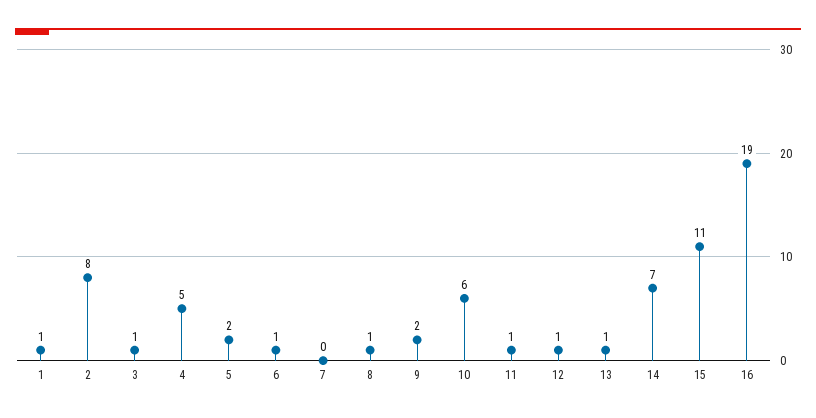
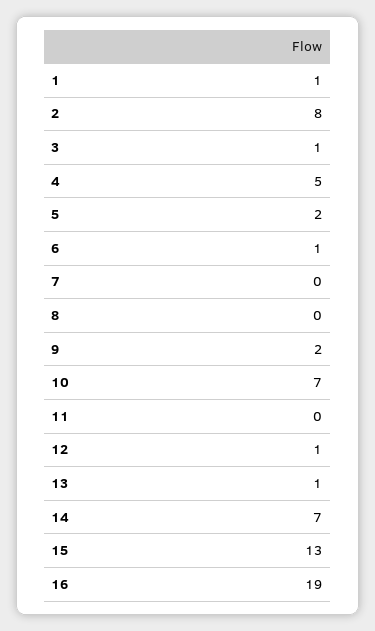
  {
    "1": 1,
    "2": 8,
    "3": 1,
    "4": 5,
    "5": 2,
    "6": 1,
    "7": 0,
-   "8": 1,
+   "8": 0,
    "9": 2,
-   "10": 6,
+   "10": 7,
-   "11": 1,
+   "11": 0,
    "12": 1,
    "13": 1,
    "14": 7,
-   "15": 11,
+   "15": 13,
    "16": 19
  }

